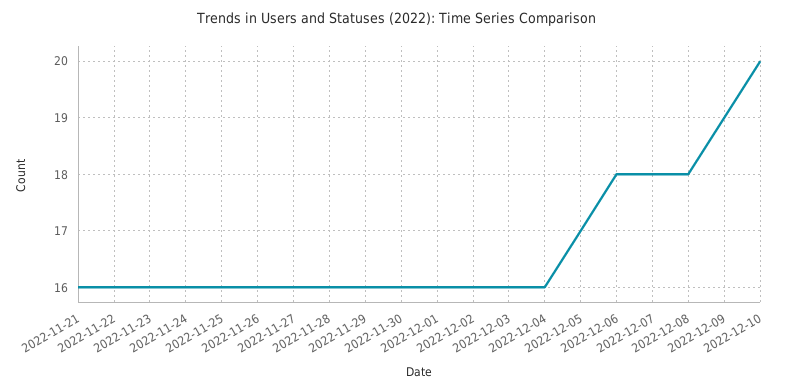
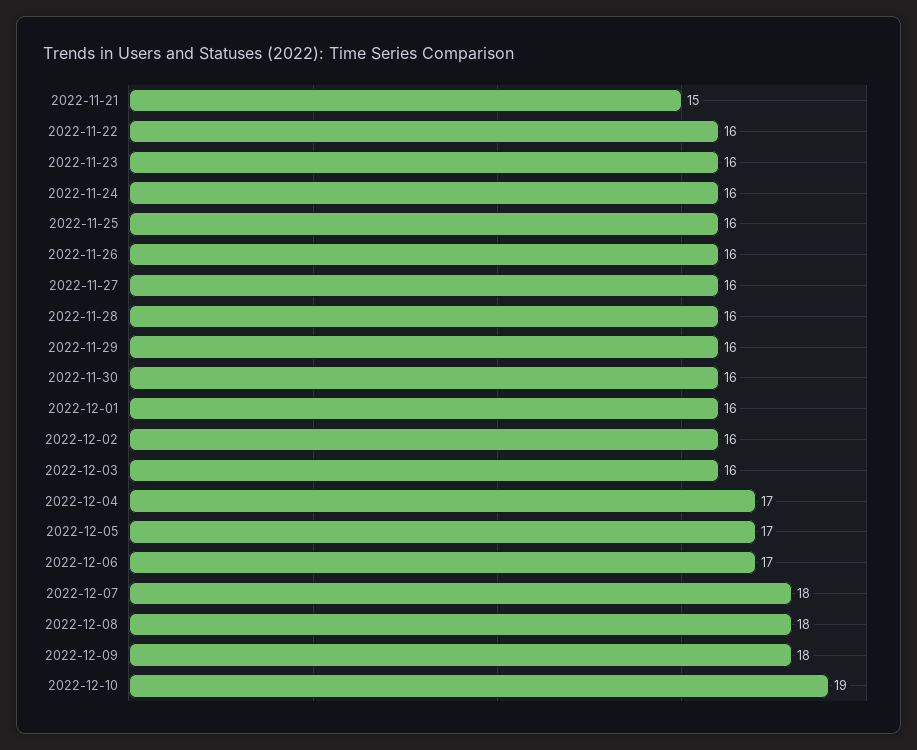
  {
-   "2022-11-21": 16,
+   "2022-11-21": 15,
    "2022-11-22": 16,
    "2022-11-23": 16,
    "2022-11-24": 16,
    "2022-11-25": 16,
    "2022-11-26": 16,
    "2022-11-27": 16,
    "2022-11-28": 16,
    "2022-11-29": 16,
    "2022-11-30": 16,
    "2022-12-01": 16,
    "2022-12-02": 16,
    "2022-12-03": 16,
-   "2022-12-04": 16,
+   "2022-12-04": 17,
    "2022-12-05": 17,
-   "2022-12-06": 18,
+   "2022-12-06": 17,
    "2022-12-07": 18,
    "2022-12-08": 18,
-   "2022-12-09": 19,
+   "2022-12-09": 18,
-   "2022-12-10": 20
+   "2022-12-10": 19
  }

